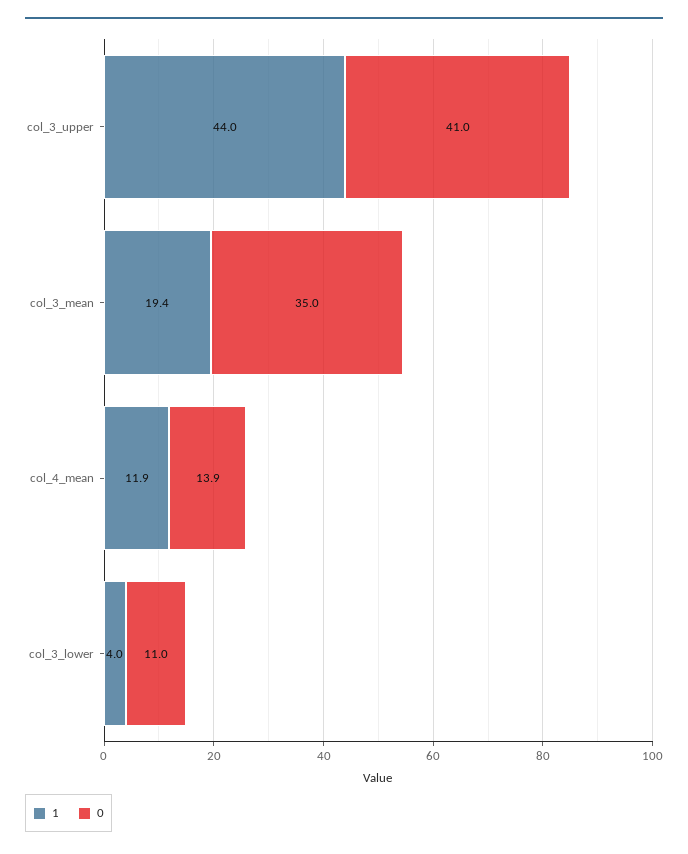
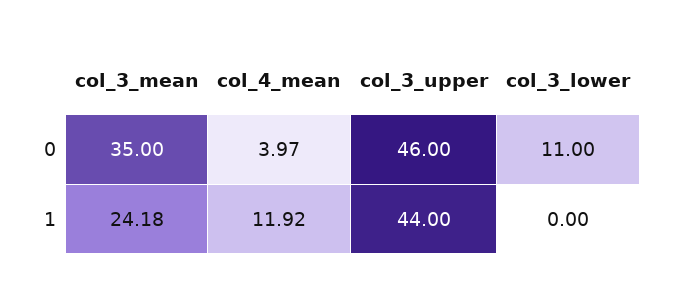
  {
    "1": {
      "col_3_upper": 44,
-     "col_3_mean": 19.4,
+     "col_3_mean": 24.18,
      "col_4_mean": 11.92,
-     "col_3_lower": 4
+     "col_3_lower": 0
    },
    "0": {
-     "col_3_upper": 41,
+     "col_3_upper": 46,
      "col_3_mean": 35,
-     "col_4_mean": 13.9,
+     "col_4_mean": 3.97,
      "col_3_lower": 11
    }
  }

